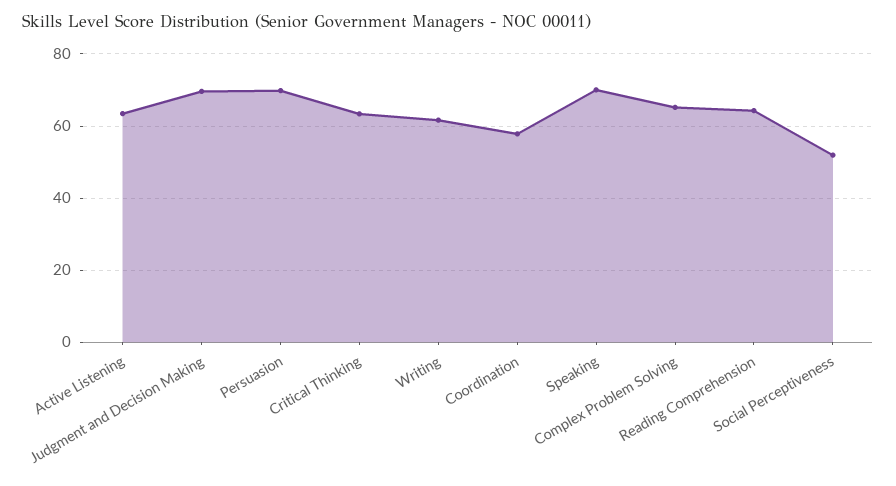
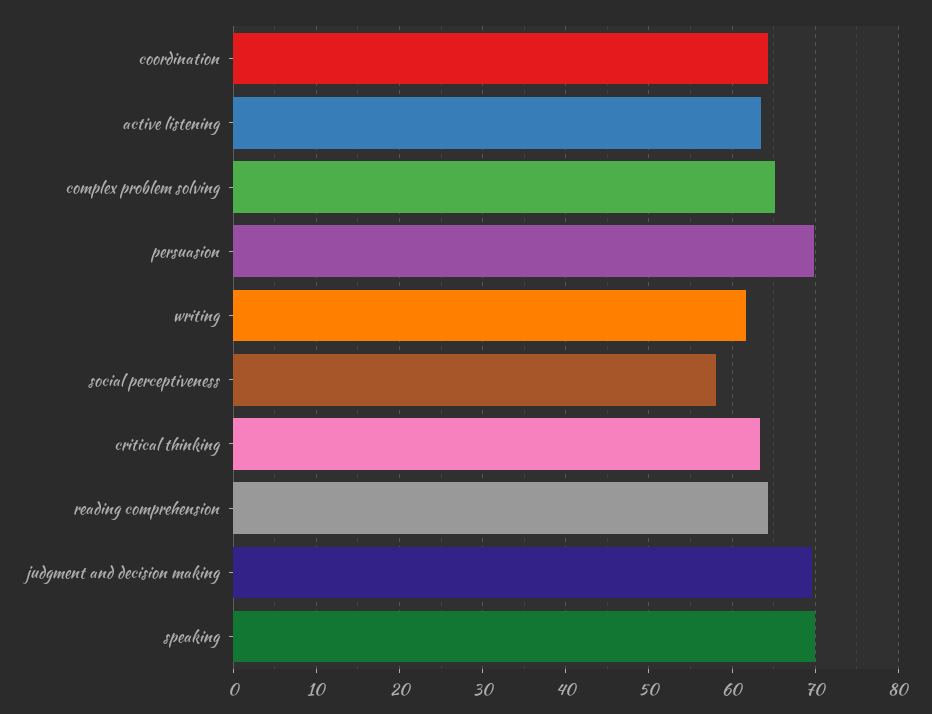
  {
    "Active Listening": 63,
    "Judgment and Decision Making": 70,
    "Persuasion": 70,
    "Critical Thinking": 63,
    "Writing": 62,
-   "Coordination": 58,
+   "Coordination": 64,
    "Speaking": 70,
    "Complex Problem Solving": 65,
    "Reading Comprehension": 64,
-   "Social Perceptiveness": 52
+   "Social Perceptiveness": 58
  }

